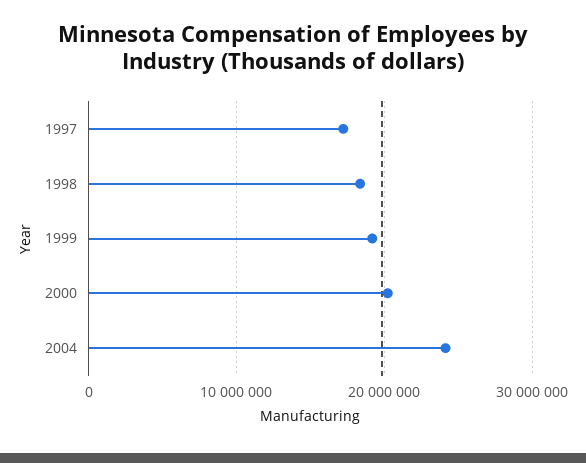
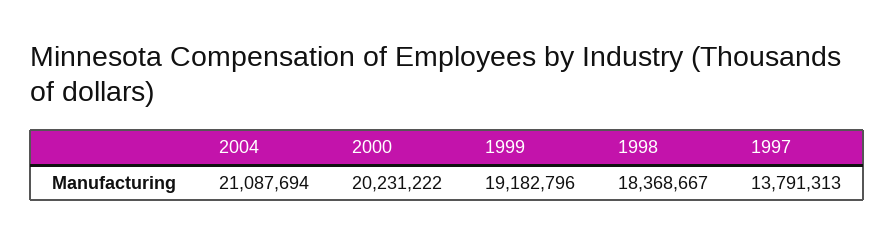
  {
-   "1997": 17000000,
+   "1997": 13791313,
    "1998": 18368667,
    "1999": 19182796,
    "2000": 20231222,
-   "2004": 24000000
+   "2004": 21087694
  }

